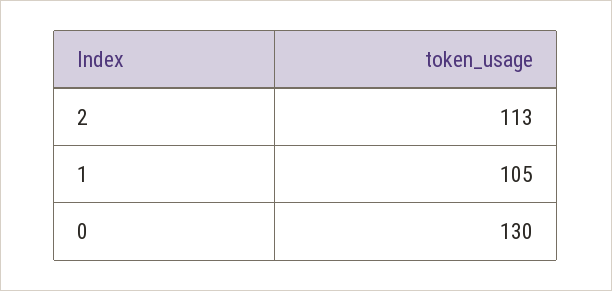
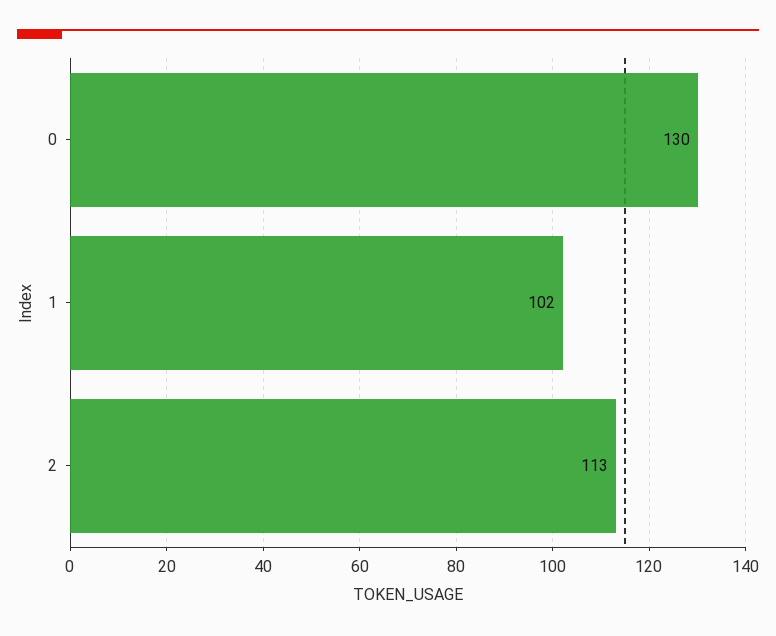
  {
    "2": 113,
-   "1": 105,
+   "1": 102,
    "0": 130
  }

